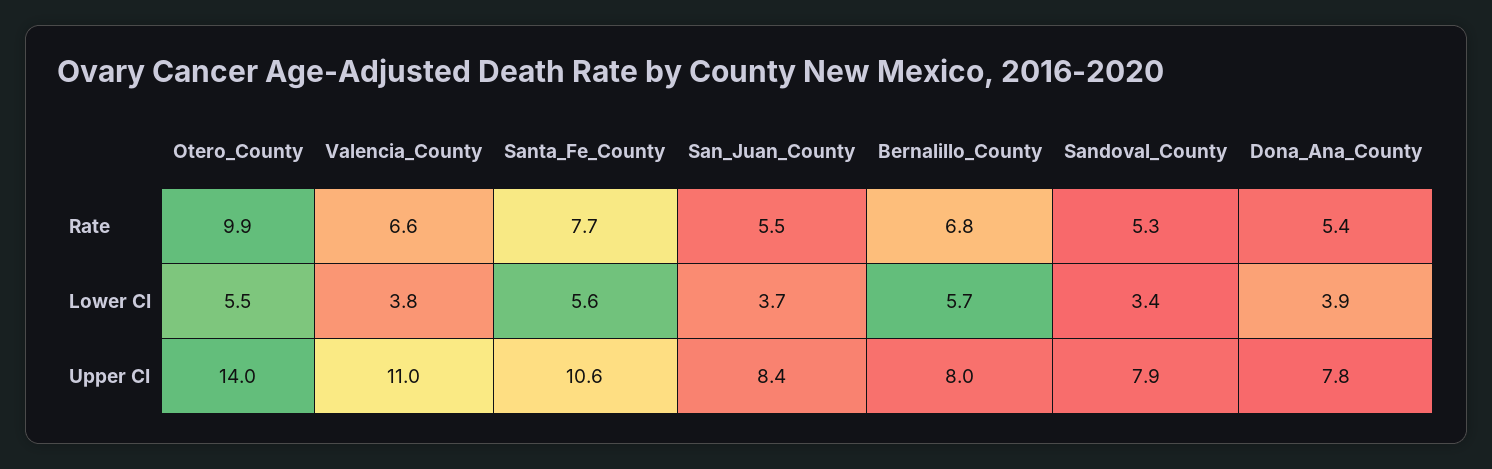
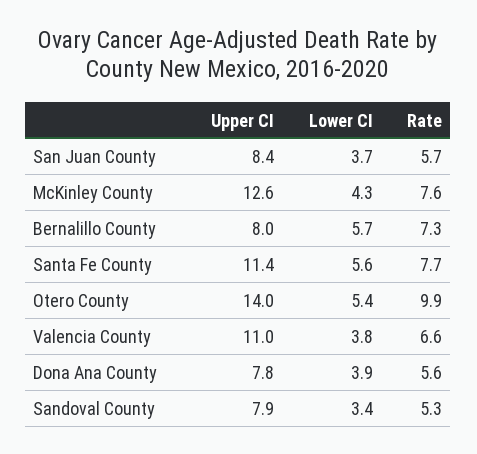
  {
    "Otero_County": {
      "Rate": 9.9,
-     "Lower CI": 5.5,
+     "Lower CI": 5.4,
      "Upper CI": 14
    },
    "Valencia_County": {
      "Rate": 6.6,
      "Lower CI": 3.8,
      "Upper CI": 11
    },
    "Santa_Fe_County": {
      "Rate": 7.7,
      "Lower CI": 5.6,
-     "Upper CI": 10.6
+     "Upper CI": 11.4
    },
    "San_Juan_County": {
-     "Rate": 5.5,
+     "Rate": 5.7,
      "Lower CI": 3.7,
      "Upper CI": 8.4
    },
    "Bernalillo_County": {
-     "Rate": 6.8,
+     "Rate": 7.3,
      "Lower CI": 5.7,
      "Upper CI": 8
    },
    "Sandoval_County": {
      "Rate": 5.3,
      "Lower CI": 3.4,
      "Upper CI": 7.9
    },
    "Dona_Ana_County": {
-     "Rate": 5.4,
+     "Rate": 5.6,
      "Lower CI": 3.9,
      "Upper CI": 7.8
-   }
+   },
+   "McKinley County": {
+     "Upper CI": 12.6,
+     "Lower CI": 4.3,
+     "Rate": 7.6
+   }
  }

